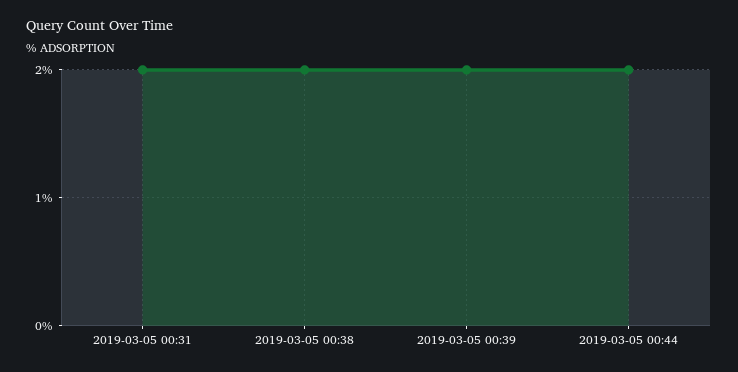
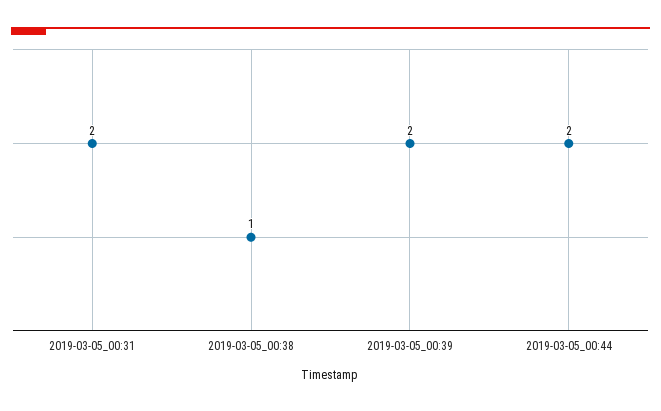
  {
    "2019-03-05 00:31": 2,
-   "2019-03-05 00:38": 2,
+   "2019-03-05 00:38": 1,
    "2019-03-05 00:39": 2,
    "2019-03-05 00:44": 2
  }

